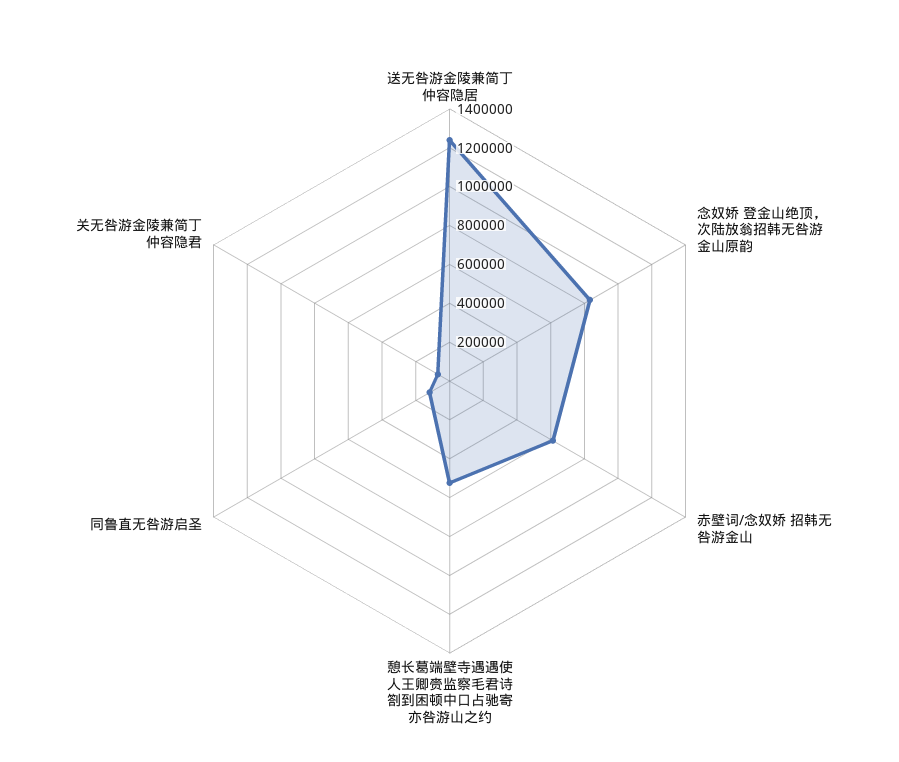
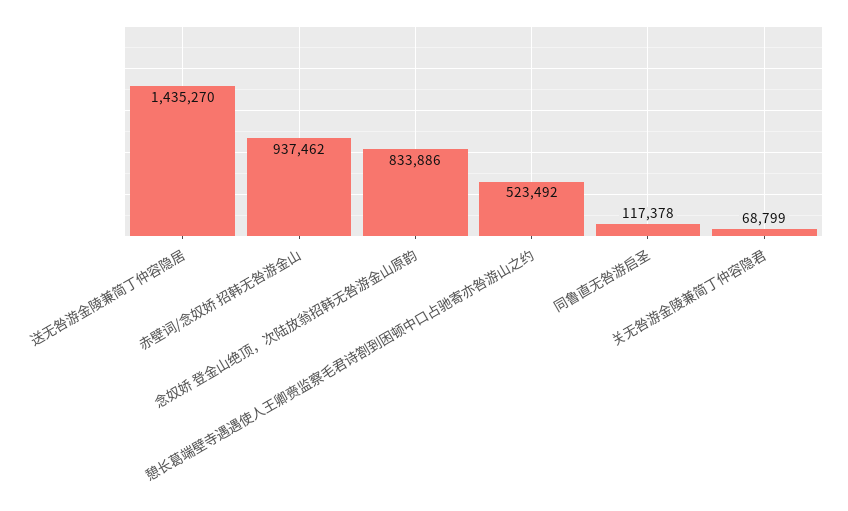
  {
-   "送无咎游金陵兼简丁仲容隐居": 1250000,
+   "送无咎游金陵兼简丁仲容隐居": 1435270,
    "念奴娇 登金山绝顶，次陆放翁招韩无咎游金山原韵": 833886,
-   "赤壁词/念奴娇 招韩无咎游金山": 600000,
+   "赤壁词/念奴娇 招韩无咎游金山": 937462,
    "憩长葛端壁寺遇遇使人王卿赍监察毛君诗劄到困顿中口占驰寄亦咎游山之约": 523492,
    "同鲁直无咎游启圣": 117378,
    "关无咎游金陵兼简丁仲容隐君": 68799
  }

